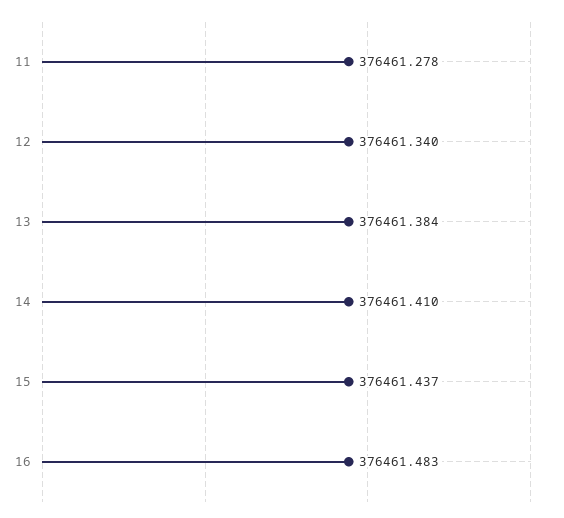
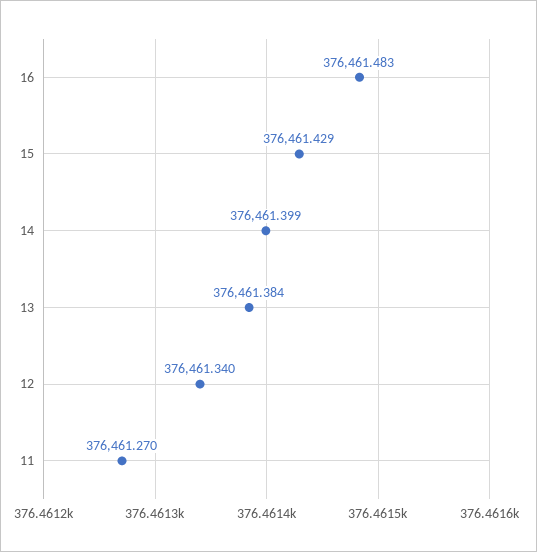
  {
-   "11": 376461.278,
+   "11": 376461.27,
    "12": 376461.34,
    "13": 376461.384,
-   "14": 376461.41,
+   "14": 376461.399,
-   "15": 376461.437,
+   "15": 376461.429,
    "16": 376461.483
  }

